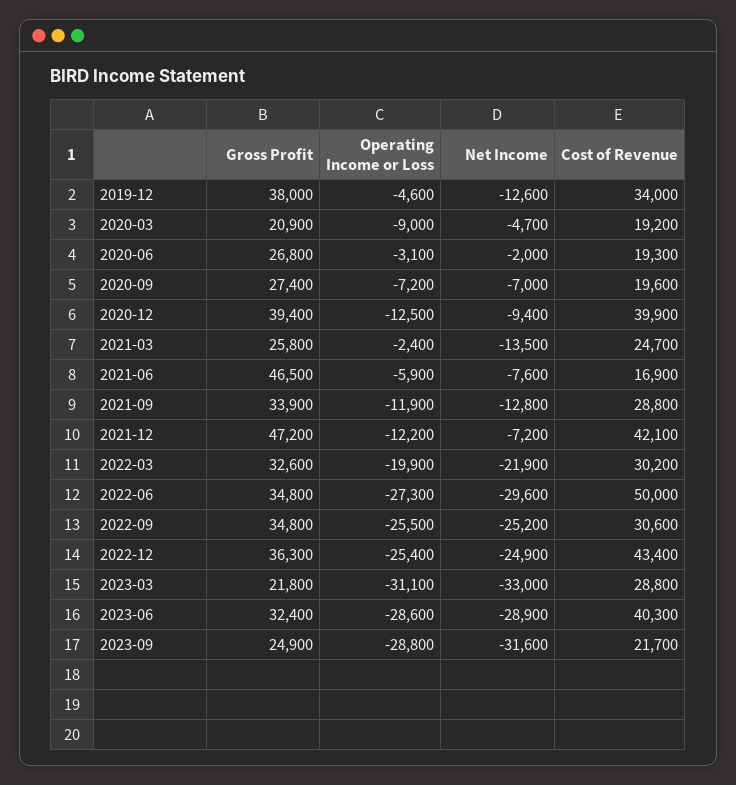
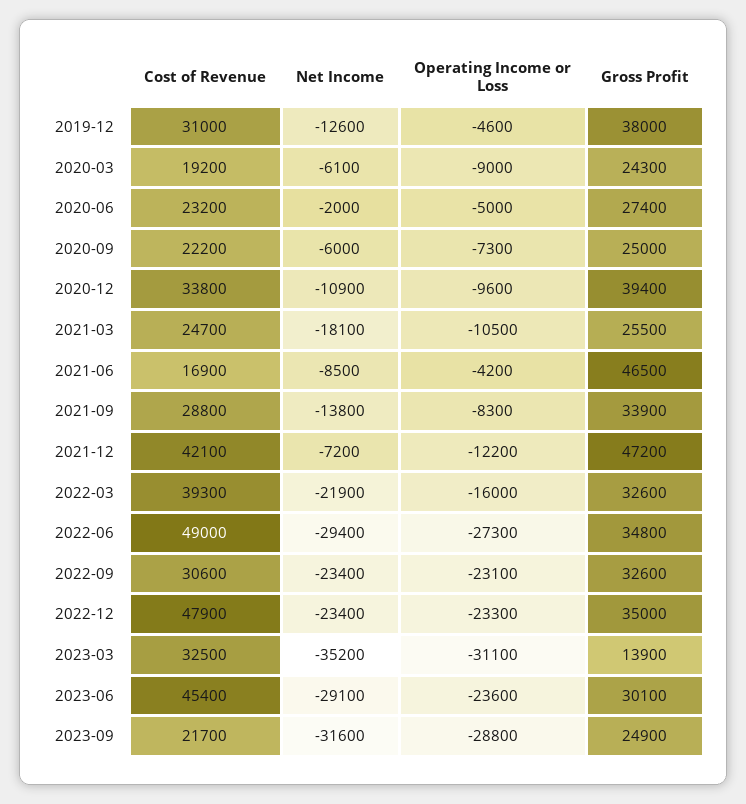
  {
    "Gross Profit": {
      "2019-12": 38000,
-     "2020-03": 20900,
+     "2020-03": 24300,
-     "2020-06": 26800,
+     "2020-06": 27400,
-     "2020-09": 27400,
+     "2020-09": 25000,
      "2020-12": 39400,
-     "2021-03": 25800,
+     "2021-03": 25500,
      "2021-06": 46500,
      "2021-09": 33900,
      "2021-12": 47200,
      "2022-03": 32600,
      "2022-06": 34800,
-     "2022-09": 34800,
+     "2022-09": 32600,
-     "2022-12": 36300,
+     "2022-12": 35000,
-     "2023-03": 21800,
+     "2023-03": 13900,
-     "2023-06": 32400,
+     "2023-06": 30100,
      "2023-09": 24900
    },
    "Operating Income or Loss": {
      "2019-12": -4600,
      "2020-03": -9000,
-     "2020-06": -3100,
+     "2020-06": -5000,
-     "2020-09": -7200,
+     "2020-09": -7300,
-     "2020-12": -12500,
+     "2020-12": -9600,
-     "2021-03": -2400,
+     "2021-03": -10500,
-     "2021-06": -5900,
+     "2021-06": -4200,
-     "2021-09": -11900,
+     "2021-09": -8300,
      "2021-12": -12200,
-     "2022-03": -19900,
+     "2022-03": -16000,
      "2022-06": -27300,
-     "2022-09": -25500,
+     "2022-09": -23100,
-     "2022-12": -25400,
+     "2022-12": -23300,
      "2023-03": -31100,
-     "2023-06": -28600,
+     "2023-06": -23600,
      "2023-09": -28800
    },
    "Net Income": {
      "2019-12": -12600,
-     "2020-03": -4700,
+     "2020-03": -6100,
      "2020-06": -2000,
-     "2020-09": -7000,
+     "2020-09": -6000,
-     "2020-12": -9400,
+     "2020-12": -10900,
-     "2021-03": -13500,
+     "2021-03": -18100,
-     "2021-06": -7600,
+     "2021-06": -8500,
-     "2021-09": -12800,
+     "2021-09": -13800,
      "2021-12": -7200,
      "2022-03": -21900,
-     "2022-06": -29600,
+     "2022-06": -29400,
-     "2022-09": -25200,
+     "2022-09": -23400,
-     "2022-12": -24900,
+     "2022-12": -23400,
-     "2023-03": -33000,
+     "2023-03": -35200,
-     "2023-06": -28900,
+     "2023-06": -29100,
      "2023-09": -31600
    },
    "Cost of Revenue": {
-     "2019-12": 34000,
+     "2019-12": 31000,
      "2020-03": 19200,
-     "2020-06": 19300,
+     "2020-06": 23200,
-     "2020-09": 19600,
+     "2020-09": 22200,
-     "2020-12": 39900,
+     "2020-12": 33800,
      "2021-03": 24700,
      "2021-06": 16900,
      "2021-09": 28800,
      "2021-12": 42100,
-     "2022-03": 30200,
+     "2022-03": 39300,
-     "2022-06": 50000,
+     "2022-06": 49000,
      "2022-09": 30600,
-     "2022-12": 43400,
+     "2022-12": 47900,
-     "2023-03": 28800,
+     "2023-03": 32500,
-     "2023-06": 40300,
+     "2023-06": 45400,
      "2023-09": 21700
    }
  }

